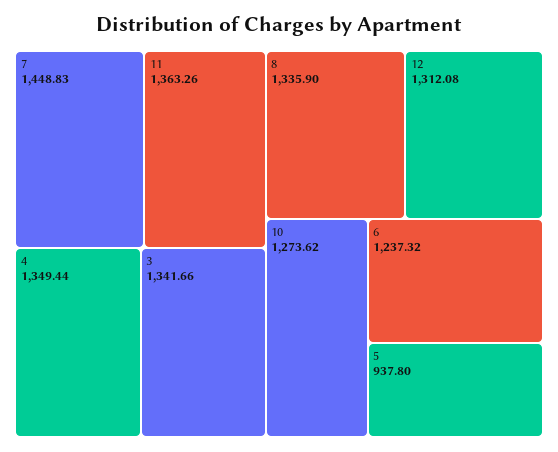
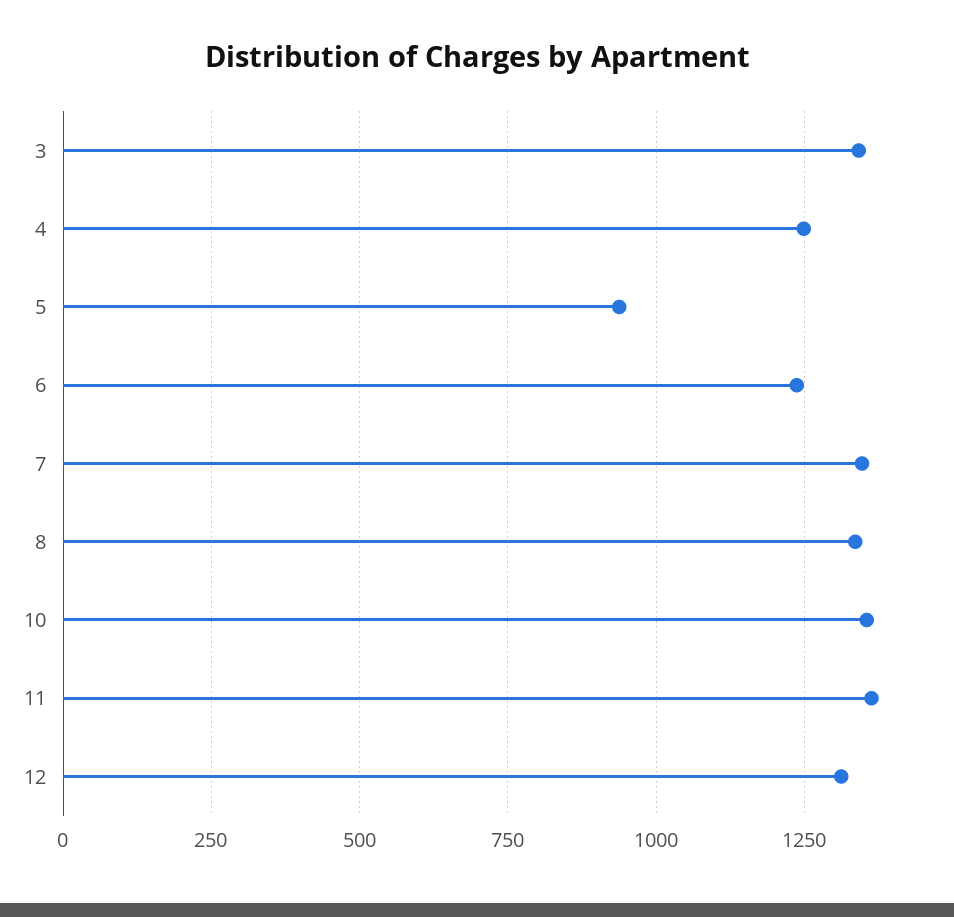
  {
-   "7": 1448.83,
+   "7": 1350,
    "11": 1363.26,
-   "4": 1349.44,
+   "4": 1250,
    "3": 1341.66,
    "8": 1335.9,
    "12": 1312.08,
-   "10": 1273.62,
+   "10": 1350,
    "6": 1237.32,
    "5": 937.8
  }

